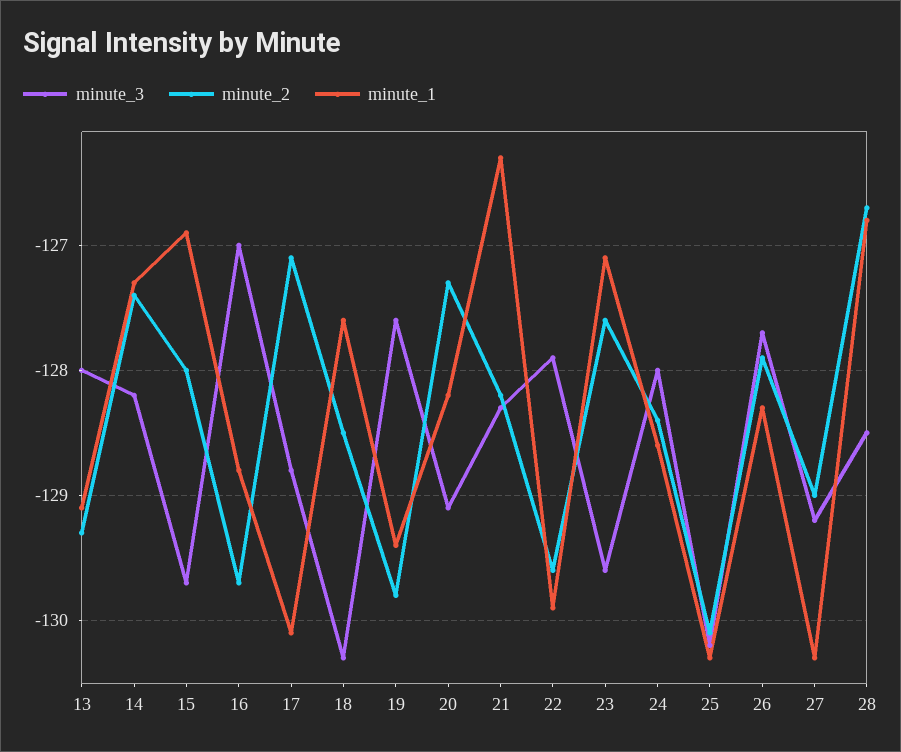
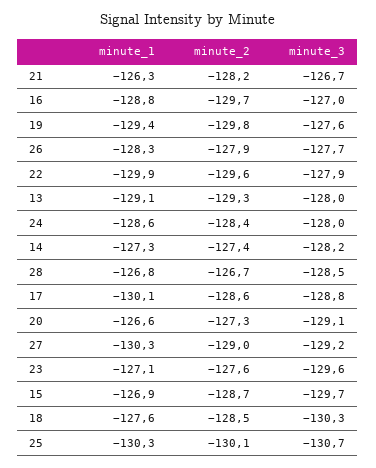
  {
    "minute_3": {
      "13": -128,
      "14": -128.2,
      "15": -129.7,
      "16": -127,
      "17": -128.8,
      "18": -130.3,
      "19": -127.6,
      "20": -129.1,
-     "21": -128.3,
+     "21": -126.7,
      "22": -127.9,
      "23": -129.6,
      "24": -128,
-     "25": -130.2,
+     "25": -130.7,
      "26": -127.7,
      "27": -129.2,
      "28": -128.5
    },
    "minute_2": {
      "13": -129.3,
      "14": -127.4,
-     "15": -128,
+     "15": -128.7,
      "16": -129.7,
-     "17": -127.1,
+     "17": -128.6,
      "18": -128.5,
      "19": -129.8,
      "20": -127.3,
      "21": -128.2,
      "22": -129.6,
      "23": -127.6,
      "24": -128.4,
      "25": -130.1,
      "26": -127.9,
      "27": -129,
      "28": -126.7
    },
    "minute_1": {
      "13": -129.1,
      "14": -127.3,
      "15": -126.9,
      "16": -128.8,
      "17": -130.1,
      "18": -127.6,
      "19": -129.4,
-     "20": -128.2,
+     "20": -126.6,
      "21": -126.3,
      "22": -129.9,
      "23": -127.1,
      "24": -128.6,
      "25": -130.3,
      "26": -128.3,
      "27": -130.3,
      "28": -126.8
    }
  }

